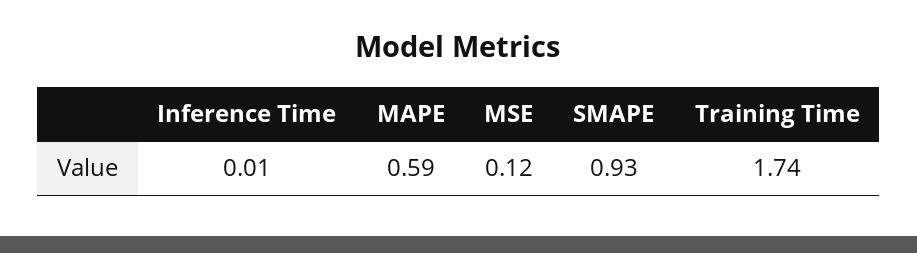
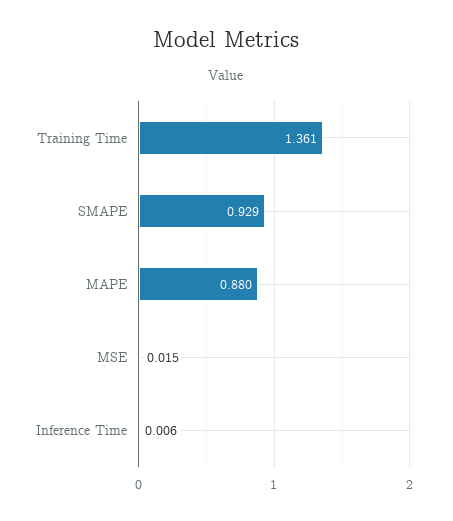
  {
    "Inference Time": 0.006,
-   "MAPE": 0.59,
+   "MAPE": 0.88,
-   "MSE": 0.12,
+   "MSE": 0.015,
    "SMAPE": 0.929,
-   "Training Time": 1.74
+   "Training Time": 1.361
  }

